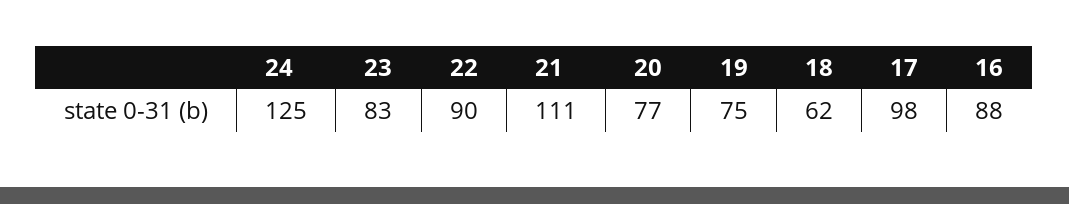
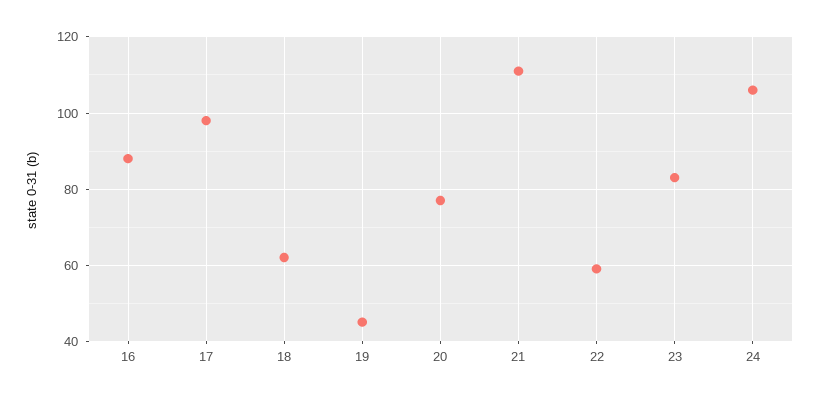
  {
-   "24": 125,
+   "24": 105,
    "23": 83,
-   "22": 90,
+   "22": 60,
    "21": 111,
    "20": 77,
-   "19": 75,
+   "19": 45,
    "18": 62,
    "17": 98,
    "16": 88
  }

